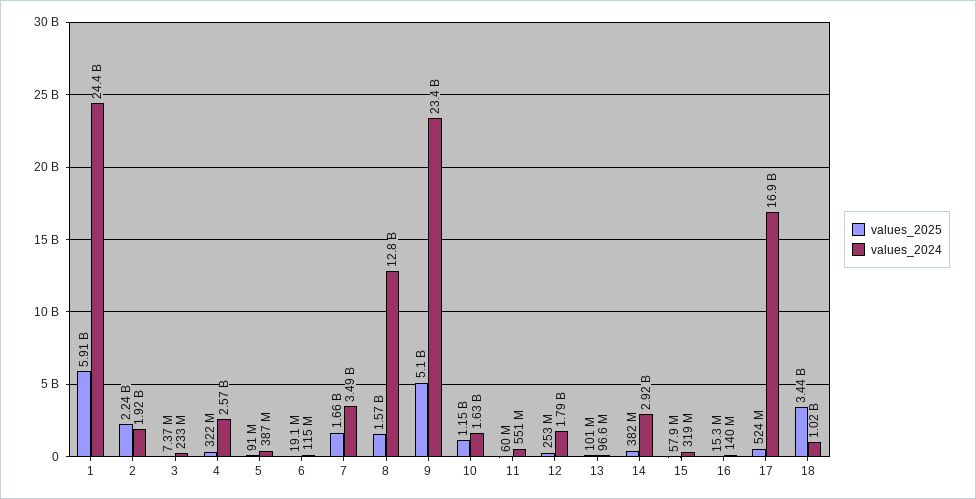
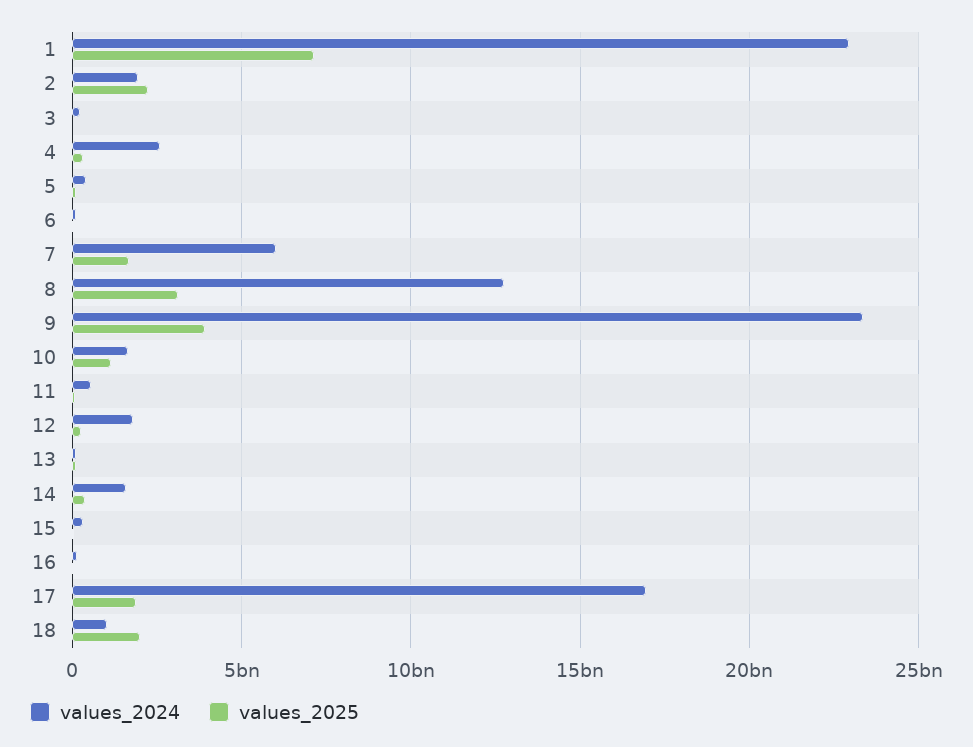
  {
    "values_2025": {
-     "1": 5910000000,
+     "1": 7000000000,
      "2": 2240000000,
      "3": 7370000,
      "4": 322000000,
      "5": 91000000,
      "6": 19100000,
      "7": 1660000000,
-     "8": 1570000000,
+     "8": 3000000000,
-     "9": 5100000000,
+     "9": 4000000000,
      "10": 1150000000,
      "11": 60000000,
      "12": 253000000,
      "13": 101000000,
      "14": 382000000,
      "15": 57900000,
      "16": 15300000,
-     "17": 524000000,
+     "17": 2000000000,
-     "18": 3440000000
+     "18": 2000000000
    },
    "values_2024": {
-     "1": 24400000000,
+     "1": 23000000000,
      "2": 1920000000,
      "3": 233000000,
      "4": 2570000000,
      "5": 387000000,
      "6": 115000000,
-     "7": 3490000000,
+     "7": 6000000000,
      "8": 12800000000,
      "9": 23400000000,
      "10": 1630000000,
      "11": 551000000,
      "12": 1790000000,
      "13": 96600000,
-     "14": 2920000000,
+     "14": 1500000000,
      "15": 319000000,
      "16": 140000000,
      "17": 16900000000,
      "18": 1020000000
    }
  }

